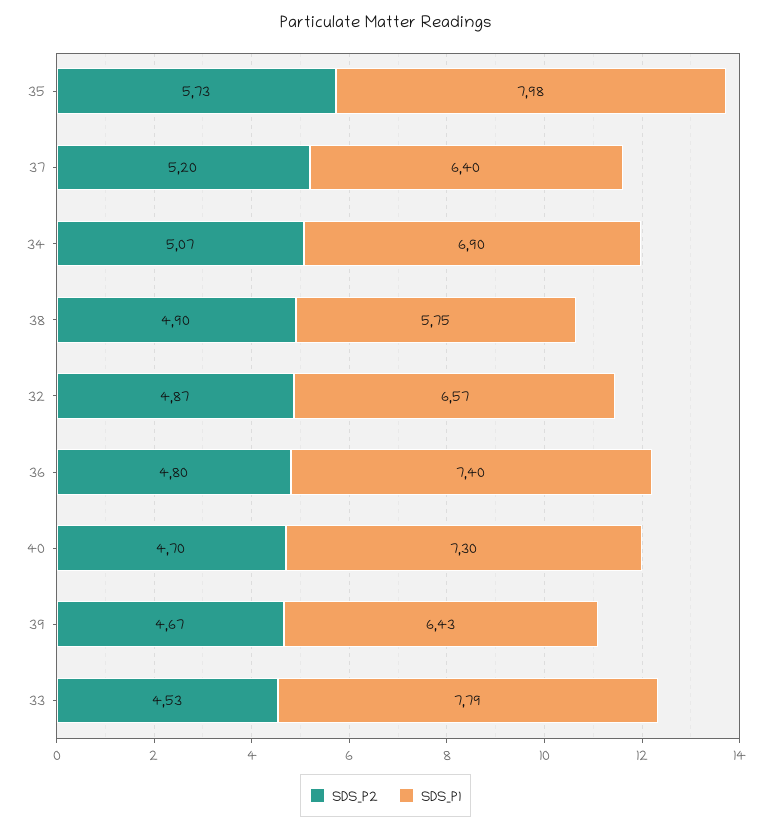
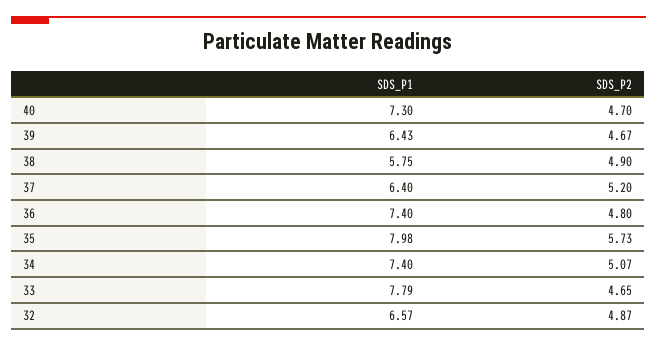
  {
    "SDS_P2": {
      "35": 5.73,
      "37": 5.2,
      "34": 5.07,
      "38": 4.9,
      "32": 4.87,
      "36": 4.8,
      "40": 4.7,
      "39": 4.67,
-     "33": 4.53
+     "33": 4.65
    },
    "SDS_P1": {
      "35": 7.98,
      "37": 6.4,
-     "34": 6.9,
+     "34": 7.4,
      "38": 5.75,
      "32": 6.57,
      "36": 7.4,
      "40": 7.3,
      "39": 6.43,
      "33": 7.79
    }
  }

